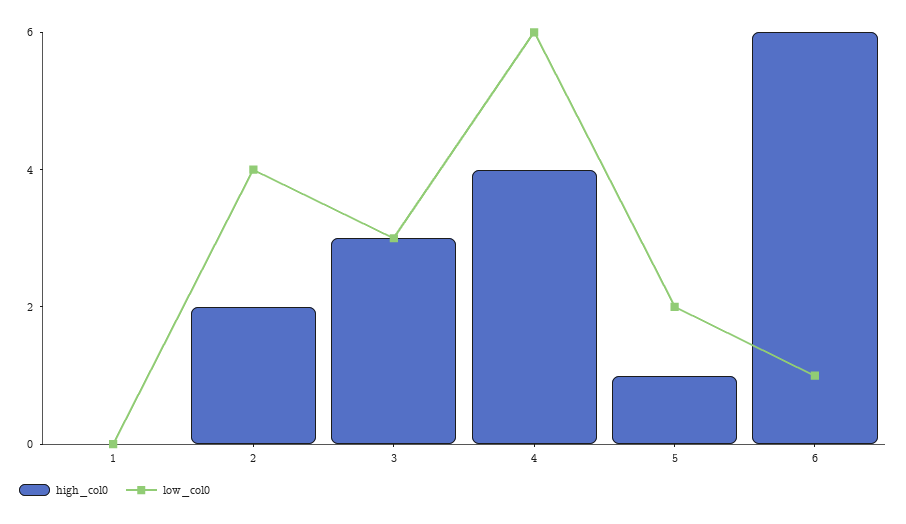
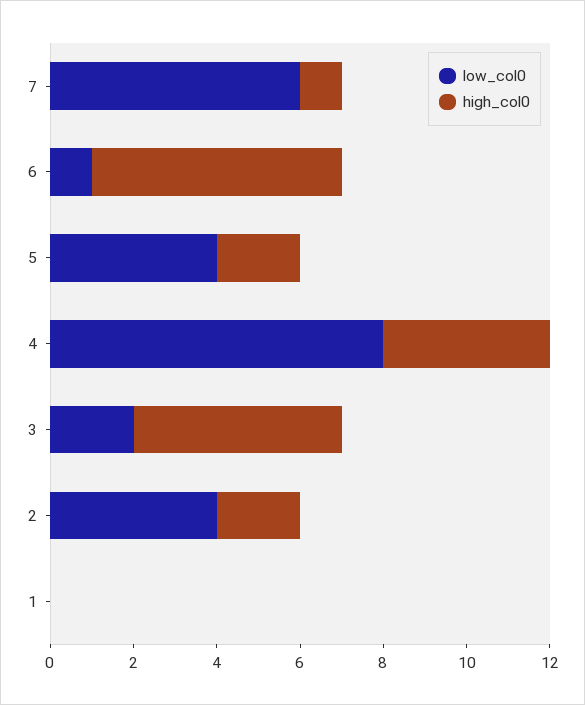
  {
    "high_col0": {
      "1": 0,
      "2": 2,
-     "3": 3,
+     "3": 5,
      "4": 4,
-     "5": 1,
+     "5": 2,
-     "6": 6
+     "6": 6,
+     "7": 1
    },
    "low_col0": {
      "1": 0,
      "2": 4,
-     "3": 3,
+     "3": 2,
-     "4": 6,
+     "4": 8,
-     "5": 2,
+     "5": 4,
-     "6": 1
+     "6": 1,
+     "7": 6
    }
  }

